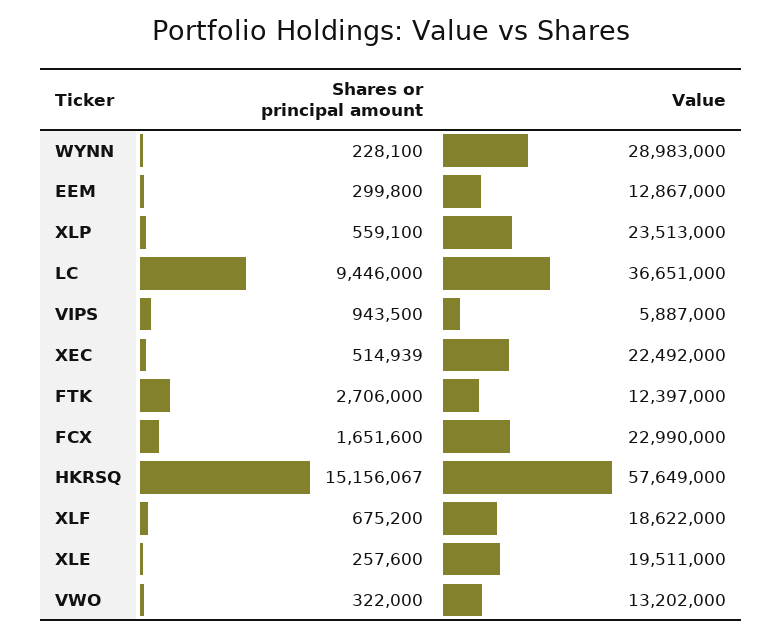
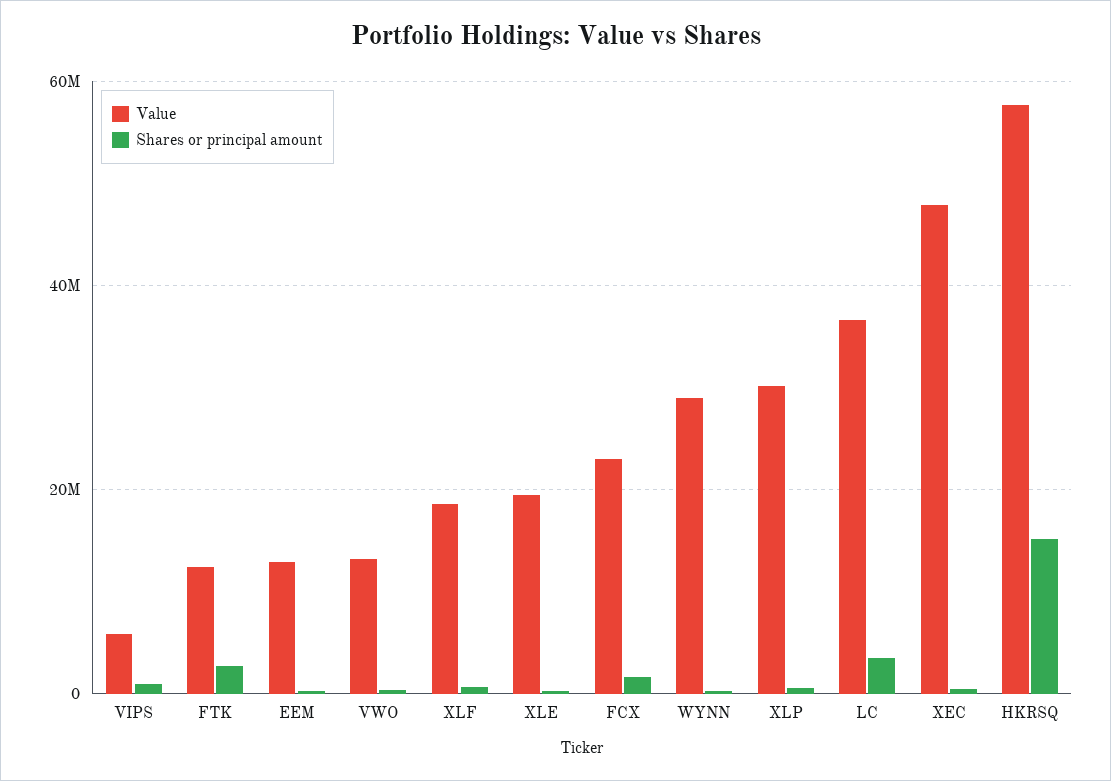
  {
    "Shares or principal amount": {
      "WYNN": 228100,
      "EEM": 299800,
      "XLP": 559100,
-     "LC": 9446000,
+     "LC": 4000000,
      "VIPS": 943500,
      "XEC": 514939,
      "FTK": 2706000,
      "FCX": 1651600,
      "HKRSQ": 15156067,
      "XLF": 675200,
      "XLE": 257600,
      "VWO": 322000
    },
    "Value": {
      "WYNN": 28983000,
      "EEM": 12867000,
-     "XLP": 23513000,
+     "XLP": 30000000,
      "LC": 36651000,
      "VIPS": 5887000,
-     "XEC": 22492000,
+     "XEC": 48000000,
      "FTK": 12397000,
      "FCX": 22990000,
      "HKRSQ": 57649000,
      "XLF": 18622000,
      "XLE": 19511000,
      "VWO": 13202000
    }
  }

